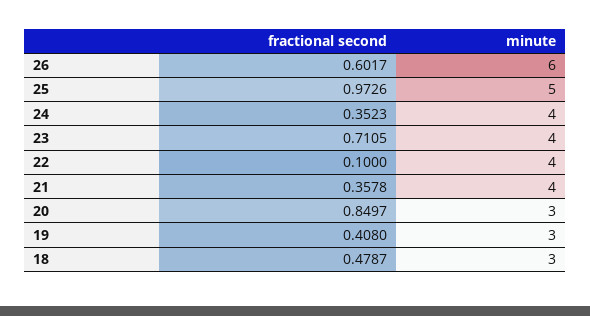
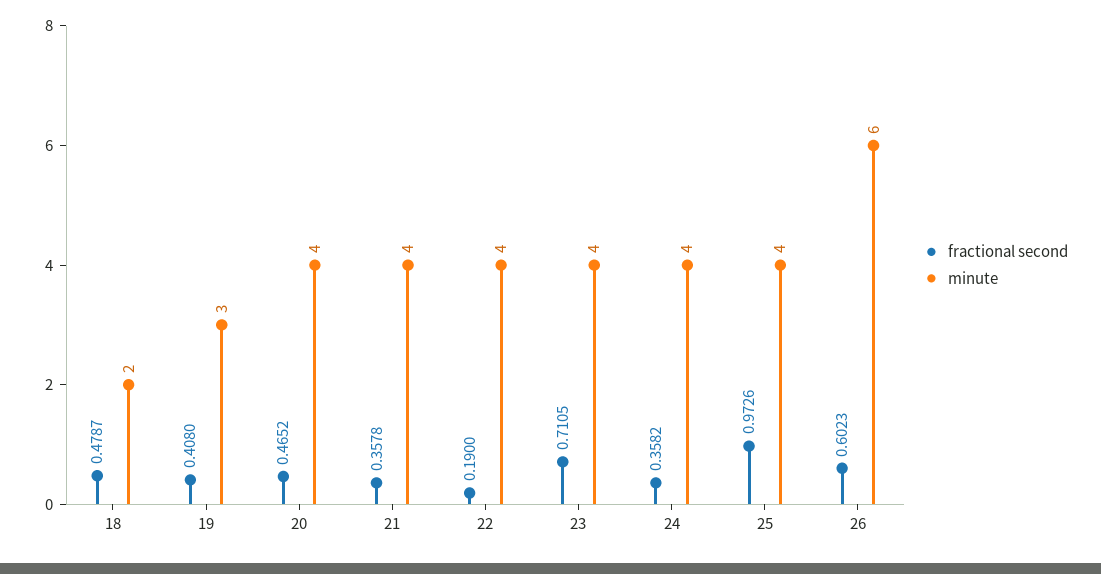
  {
    "fractional second": {
-     "26": 0.6017,
+     "26": 0.6023,
      "25": 0.9726,
-     "24": 0.3523,
+     "24": 0.3582,
      "23": 0.7105,
-     "22": 0.1,
+     "22": 0.19,
      "21": 0.3578,
-     "20": 0.8497,
+     "20": 0.4652,
      "19": 0.408,
      "18": 0.4787
    },
    "minute": {
      "26": 6,
-     "25": 5,
+     "25": 4,
      "24": 4,
      "23": 4,
      "22": 4,
      "21": 4,
-     "20": 3,
+     "20": 4,
      "19": 3,
-     "18": 3
+     "18": 2
    }
  }

